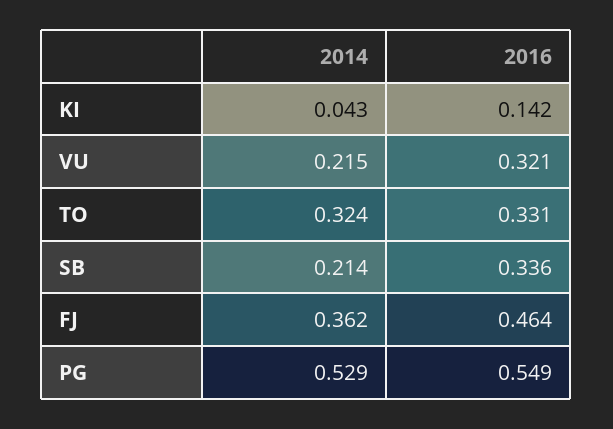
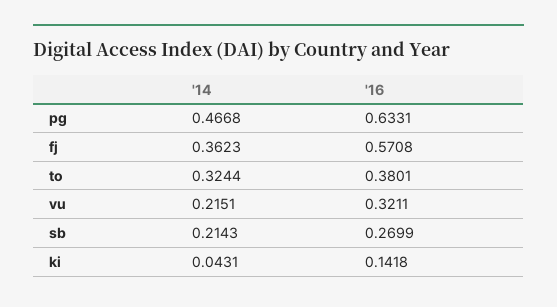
  {
    "2014": {
      "KI": 0.0431,
      "VU": 0.2151,
      "TO": 0.3244,
      "SB": 0.2143,
      "FJ": 0.3623,
-     "PG": 0.529
+     "PG": 0.4668
    },
    "2016": {
      "KI": 0.1418,
      "VU": 0.3211,
-     "TO": 0.331,
+     "TO": 0.3801,
-     "SB": 0.336,
+     "SB": 0.2699,
-     "FJ": 0.464,
+     "FJ": 0.5708,
-     "PG": 0.549
+     "PG": 0.6331
    }
  }

